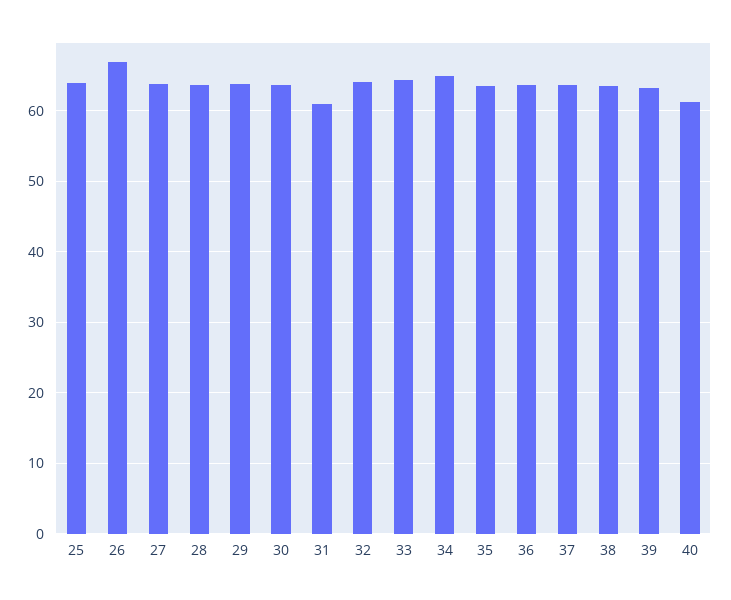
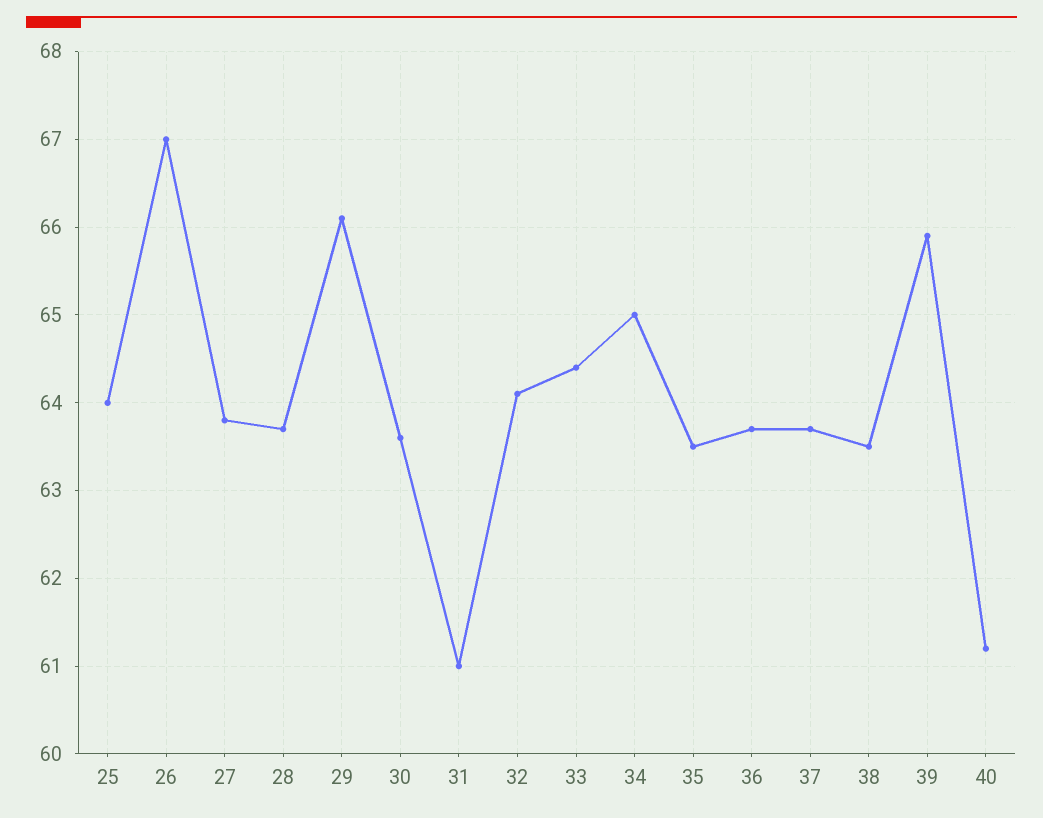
  {
    "25": 64,
    "26": 67,
    "27": 63.8,
    "28": 63.7,
-   "29": 64,
+   "29": 66.1,
    "30": 63.6,
    "31": 61,
    "32": 64.1,
    "33": 64.4,
    "34": 65,
    "35": 63.5,
    "36": 63.7,
    "37": 63.7,
    "38": 63.5,
-   "39": 63,
+   "39": 65.9,
    "40": 61.2
  }

